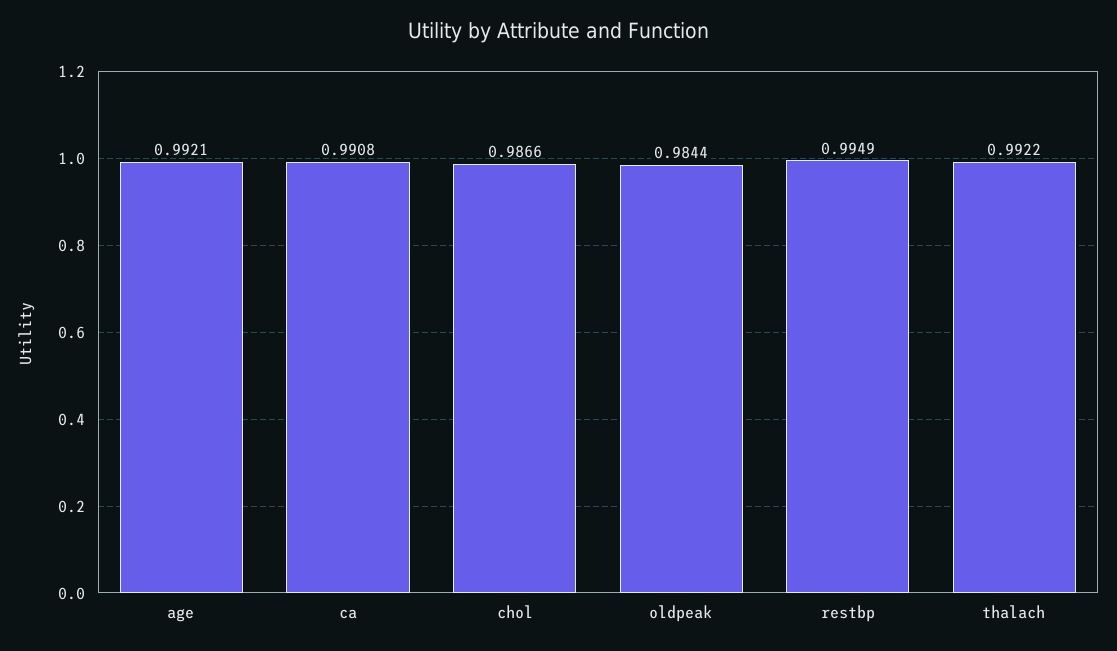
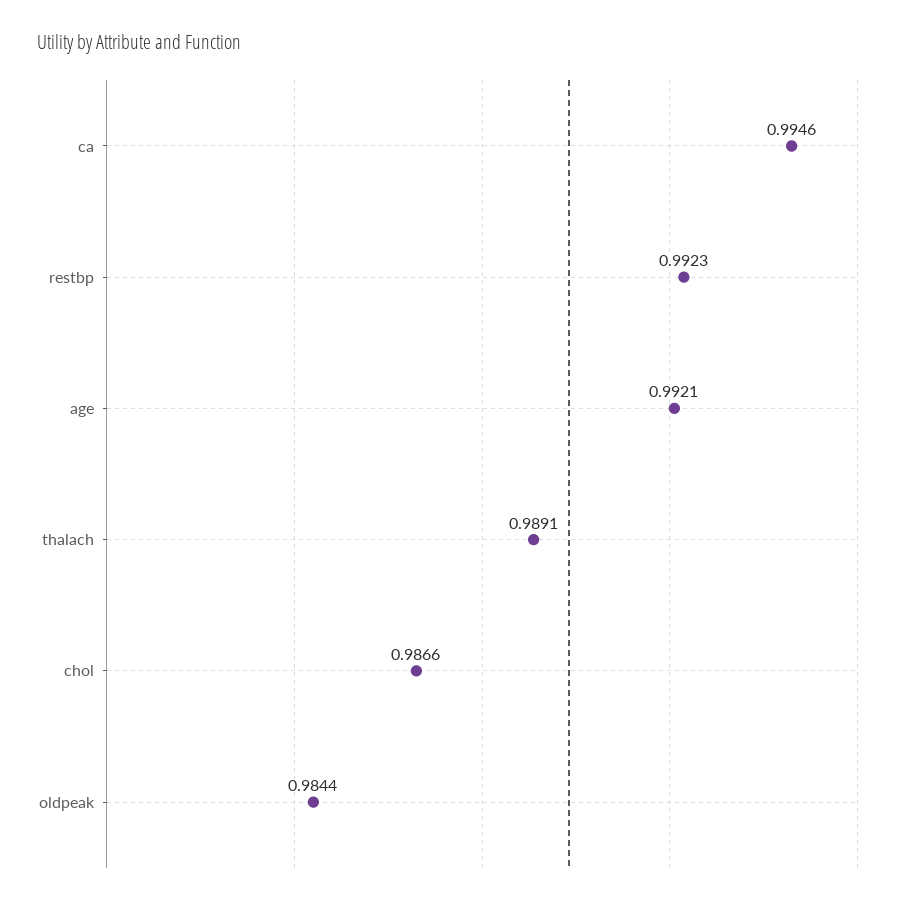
  {
    "age": 0.9921,
-   "ca": 0.9908,
+   "ca": 0.9946,
    "chol": 0.9866,
    "oldpeak": 0.9844,
-   "restbp": 0.9949,
+   "restbp": 0.9923,
-   "thalach": 0.9922
+   "thalach": 0.9891
  }

